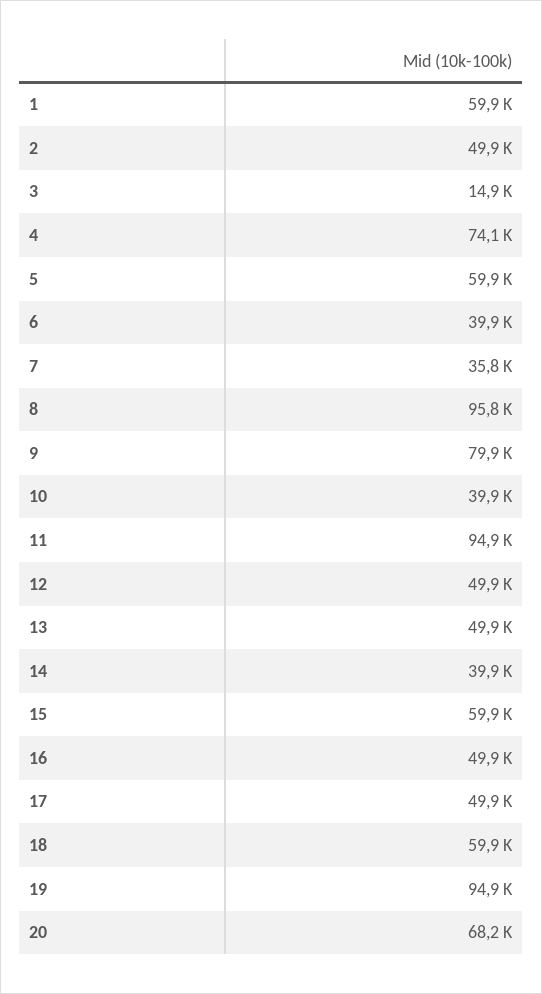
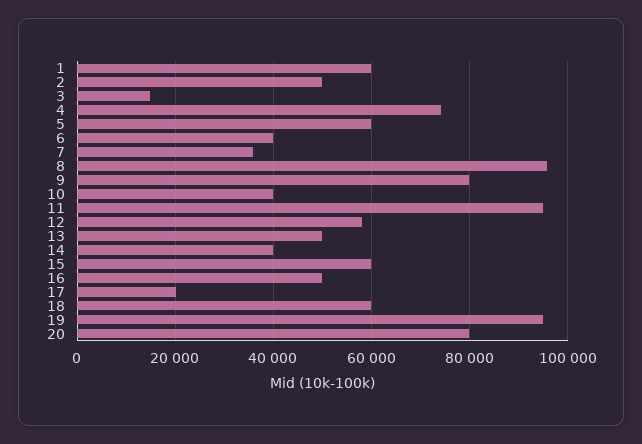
  {
    "1": 59900,
    "2": 49900,
    "3": 14900,
    "4": 74100,
    "5": 59900,
    "6": 39900,
    "7": 35800,
    "8": 95800,
    "9": 79900,
    "10": 39900,
    "11": 94900,
-   "12": 49900,
+   "12": 58000,
    "13": 49900,
    "14": 39900,
    "15": 59900,
    "16": 49900,
-   "17": 49900,
+   "17": 20000,
    "18": 59900,
    "19": 94900,
-   "20": 68200
+   "20": 80000
  }

